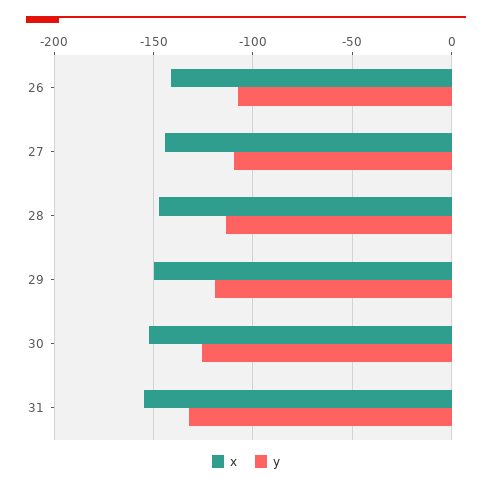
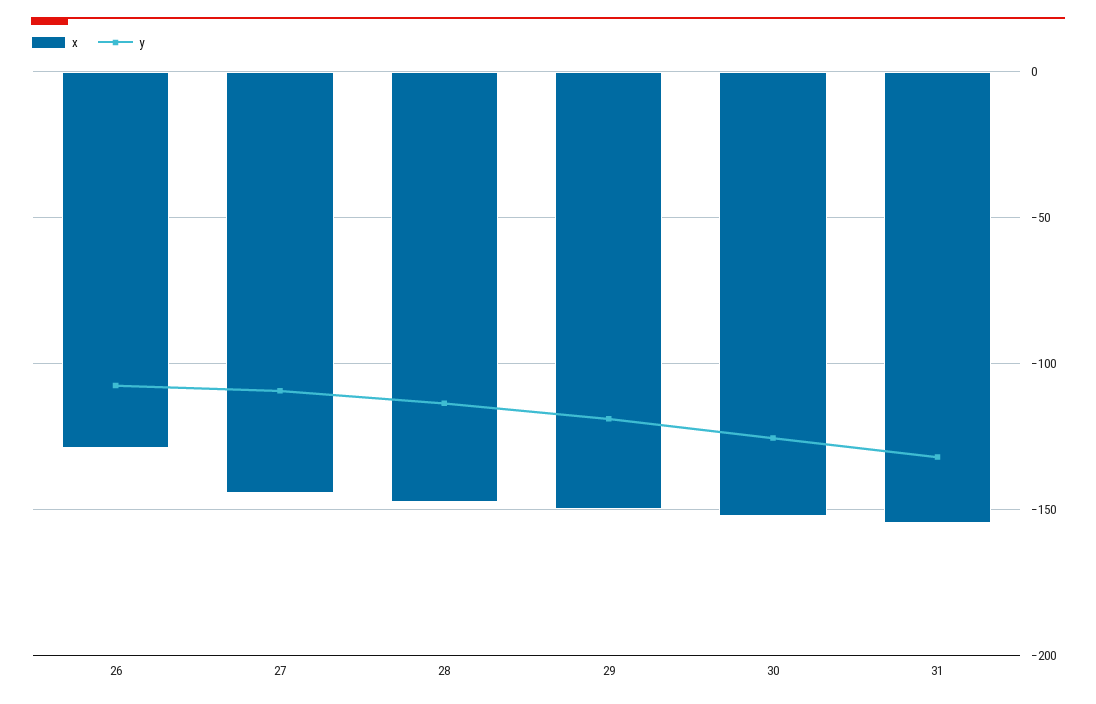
  {
    "x": {
-     "26": -140,
+     "26": -130,
      "27": -145,
      "28": -145,
      "29": -150,
      "30": -150,
      "31": -155
    },
    "y": {
      "26": -110,
      "27": -110,
      "28": -115,
      "29": -120,
      "30": -125,
      "31": -130
    }
  }

